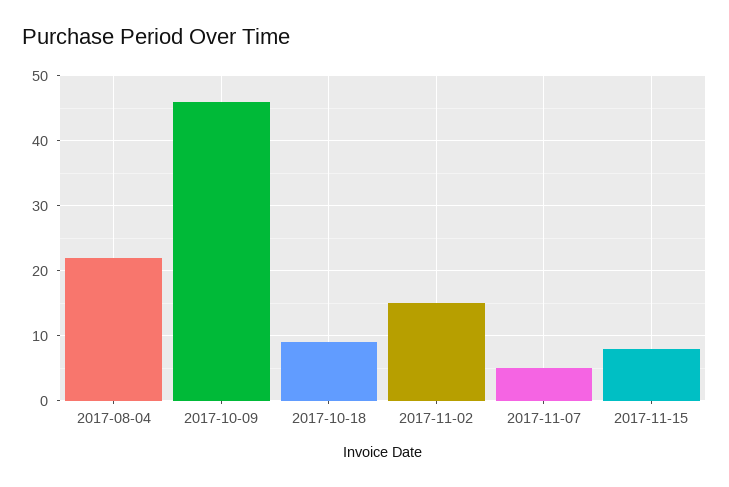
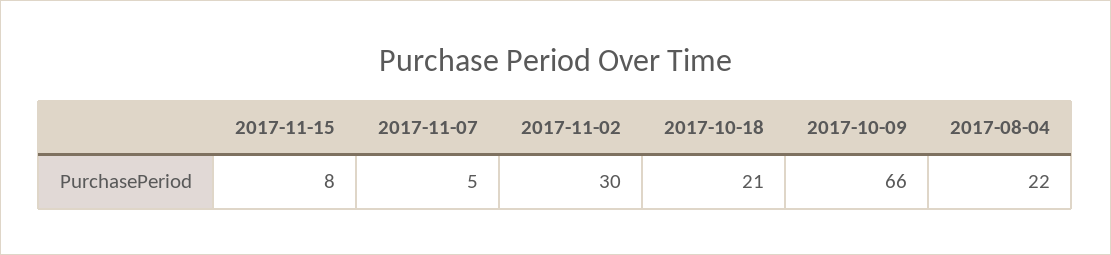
  {
    "2017-08-04": 22,
-   "2017-10-09": 46,
+   "2017-10-09": 66,
-   "2017-10-18": 9,
+   "2017-10-18": 21,
-   "2017-11-02": 15,
+   "2017-11-02": 30,
    "2017-11-07": 5,
    "2017-11-15": 8
  }

